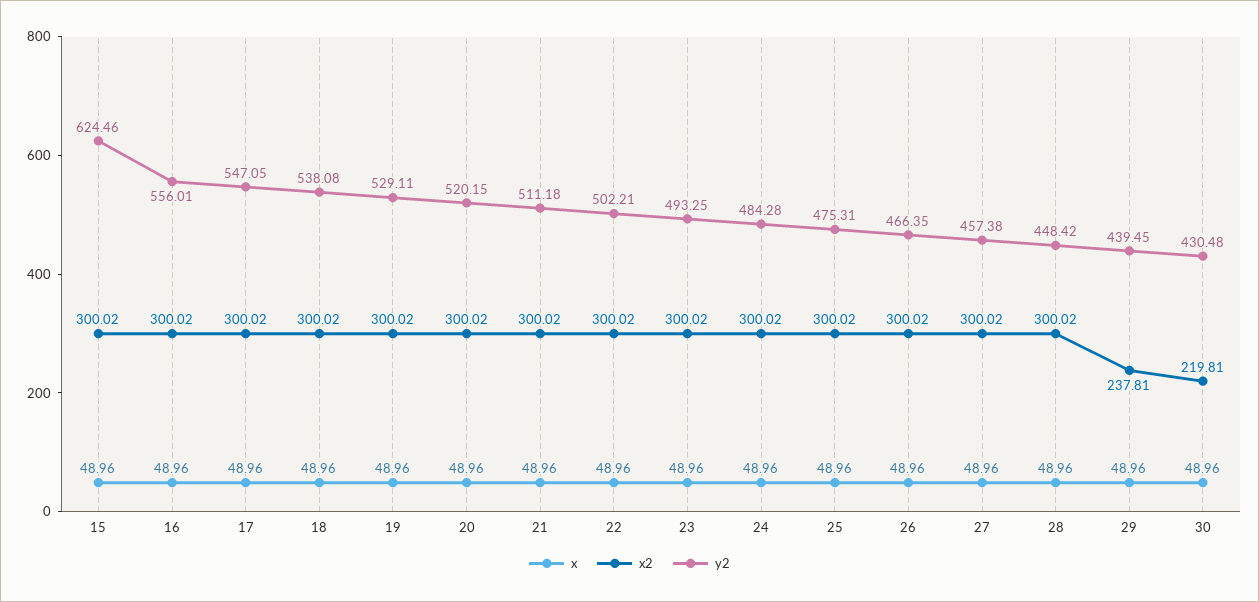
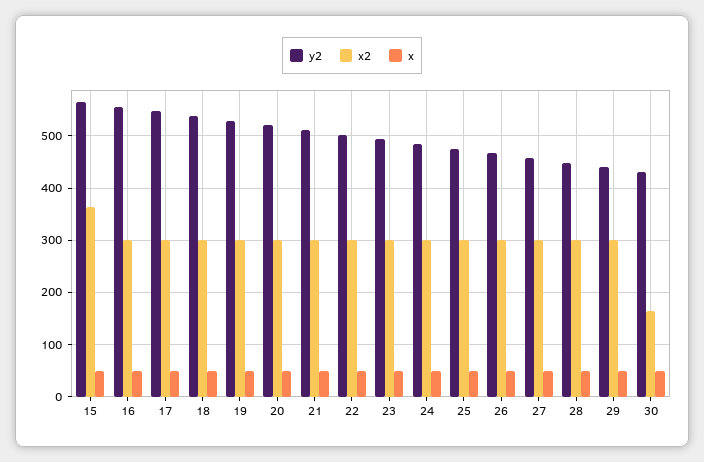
  {
    "x": {
      "15": 48.96,
      "16": 48.96,
      "17": 48.96,
      "18": 48.96,
      "19": 48.96,
      "20": 48.96,
      "21": 48.96,
      "22": 48.96,
      "23": 48.96,
      "24": 48.96,
      "25": 48.96,
      "26": 48.96,
      "27": 48.96,
      "28": 48.96,
      "29": 48.96,
      "30": 48.96
    },
    "x2": {
-     "15": 300.02,
+     "15": 360,
      "16": 300.02,
      "17": 300.02,
      "18": 300.02,
      "19": 300.02,
      "20": 300.02,
      "21": 300.02,
      "22": 300.02,
      "23": 300.02,
      "24": 300.02,
      "25": 300.02,
      "26": 300.02,
      "27": 300.02,
      "28": 300.02,
-     "29": 237.81,
+     "29": 300,
-     "30": 219.81
+     "30": 160
    },
    "y2": {
-     "15": 624.46,
+     "15": 560,
      "16": 556.01,
      "17": 547.05,
      "18": 538.08,
      "19": 529.11,
      "20": 520.15,
      "21": 511.18,
      "22": 502.21,
      "23": 493.25,
      "24": 484.28,
      "25": 475.31,
      "26": 466.35,
      "27": 457.38,
      "28": 448.42,
      "29": 439.45,
      "30": 430.48
    }
  }

